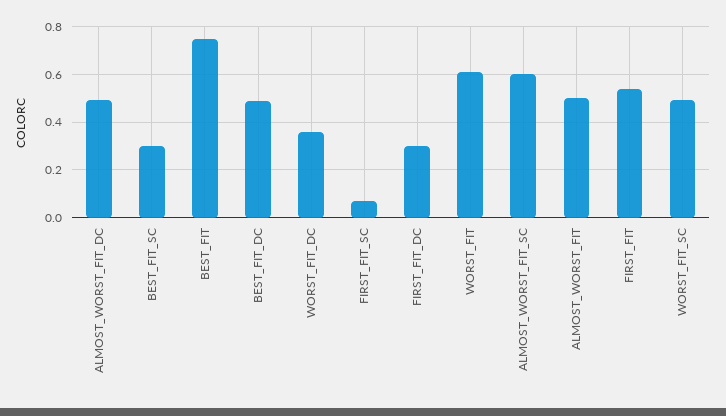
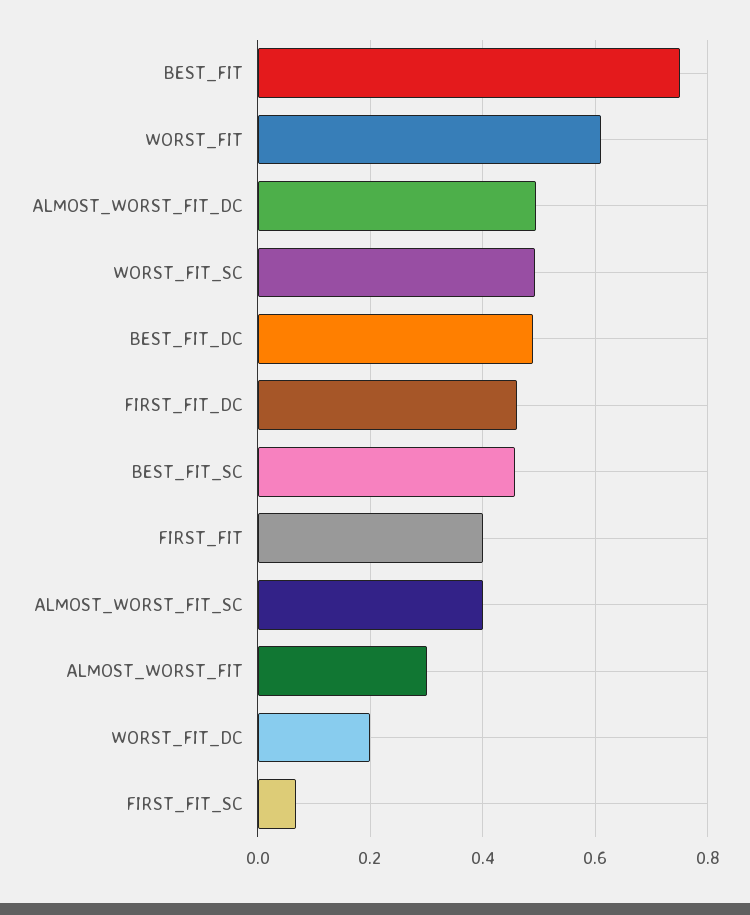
  {
    "ALMOST_WORST_FIT_DC": 0.5,
-   "BEST_FIT_SC": 0.3,
+   "BEST_FIT_SC": 0.46,
    "BEST_FIT": 0.76,
    "BEST_FIT_DC": 0.5,
-   "WORST_FIT_DC": 0.35,
+   "WORST_FIT_DC": 0.2,
    "FIRST_FIT_SC": 0.06,
-   "FIRST_FIT_DC": 0.3,
+   "FIRST_FIT_DC": 0.46,
    "WORST_FIT": 0.62,
-   "ALMOST_WORST_FIT_SC": 0.6,
+   "ALMOST_WORST_FIT_SC": 0.4,
-   "ALMOST_WORST_FIT": 0.5,
+   "ALMOST_WORST_FIT": 0.3,
-   "FIRST_FIT": 0.55,
+   "FIRST_FIT": 0.4,
    "WORST_FIT_SC": 0.5
  }

